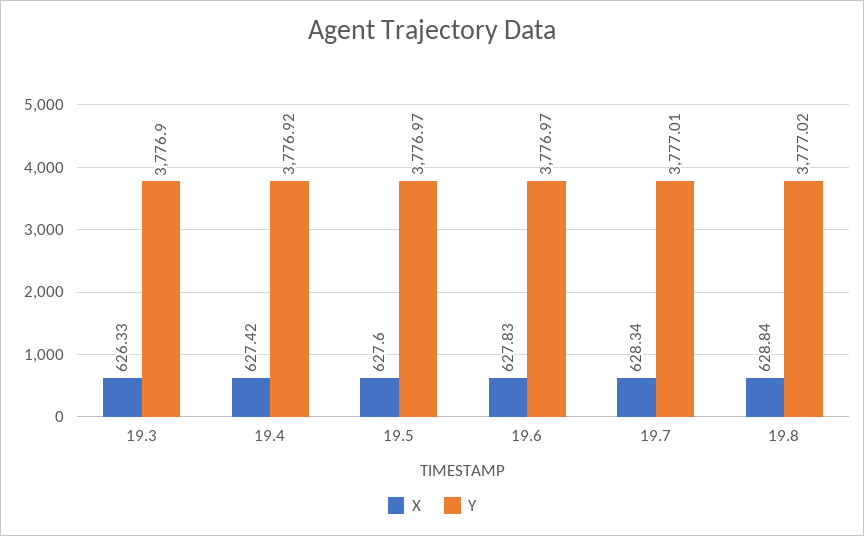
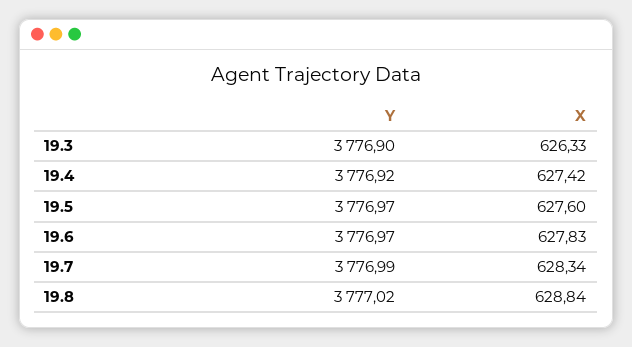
  {
    "X": {
      "19.3": 626.33,
      "19.4": 627.42,
      "19.5": 627.6,
      "19.6": 627.83,
      "19.7": 628.34,
      "19.8": 628.84
    },
    "Y": {
      "19.3": 3776.9,
      "19.4": 3776.92,
      "19.5": 3776.97,
      "19.6": 3776.97,
-     "19.7": 3777.01,
+     "19.7": 3776.99,
      "19.8": 3777.02
    }
  }

